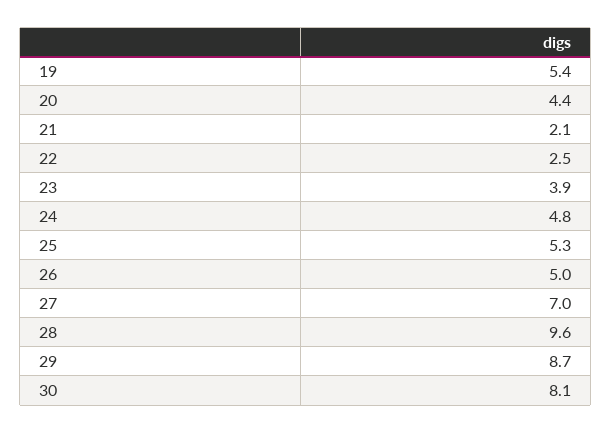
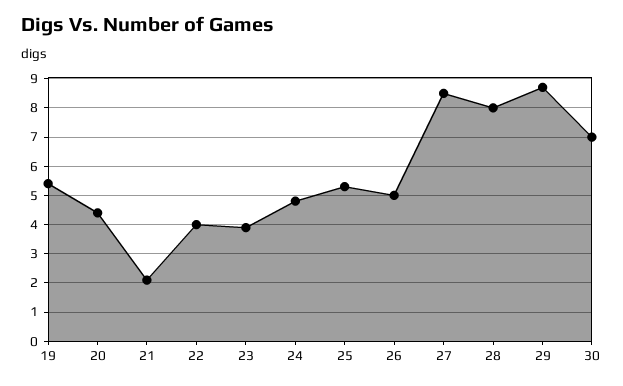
  {
    "19": 5.4,
    "20": 4.4,
    "21": 2.1,
-   "22": 2.5,
+   "22": 4,
    "23": 3.9,
    "24": 4.8,
    "25": 5.3,
    "26": 5,
-   "27": 7,
+   "27": 8.5,
-   "28": 9.6,
+   "28": 8,
    "29": 8.7,
-   "30": 8.1
+   "30": 7
  }

